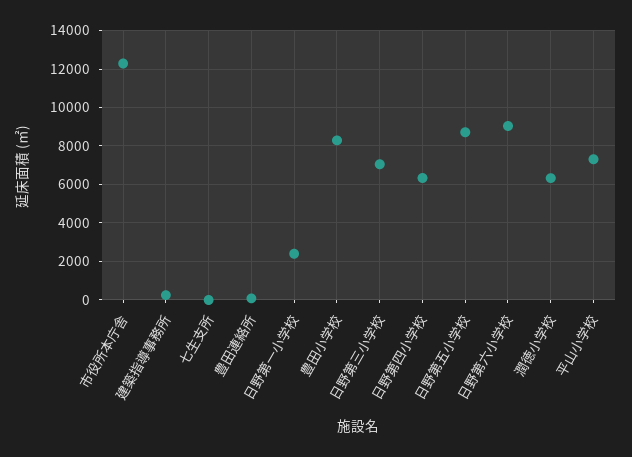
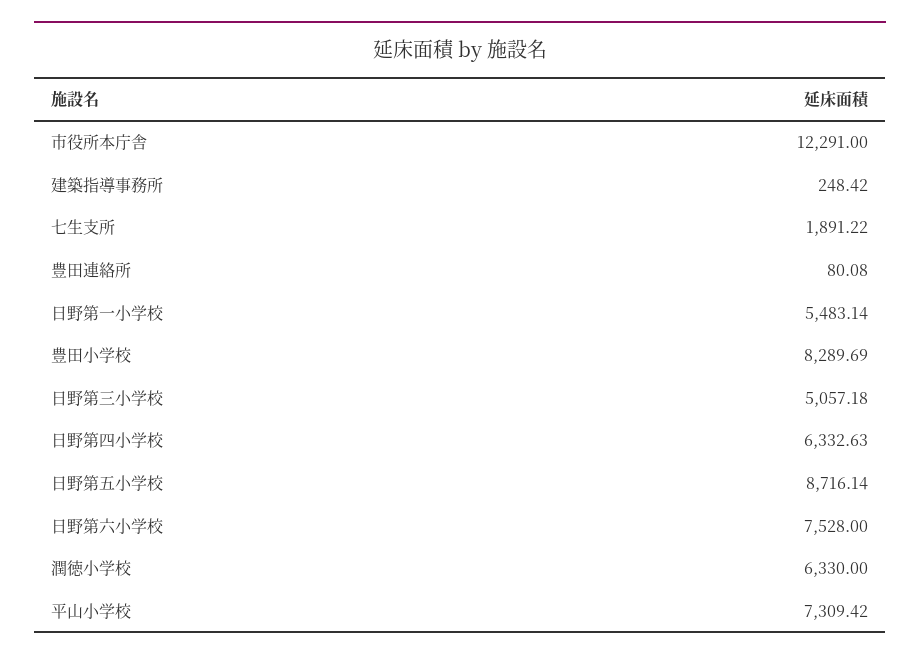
  {
    "市役所本庁舎": 12291,
    "建築指導事務所": 248.42,
-   "七生支所": 0,
+   "七生支所": 1891.22,
    "豊田連絡所": 80.08,
-   "日野第一小学校": 2500,
+   "日野第一小学校": 5483.14,
    "豊田小学校": 8289.69,
-   "日野第三小学校": 7000,
+   "日野第三小学校": 5057.18,
    "日野第四小学校": 6332.63,
    "日野第五小学校": 8716.14,
-   "日野第六小学校": 9000,
+   "日野第六小学校": 7528,
    "潤徳小学校": 6330,
    "平山小学校": 7309.42
  }

